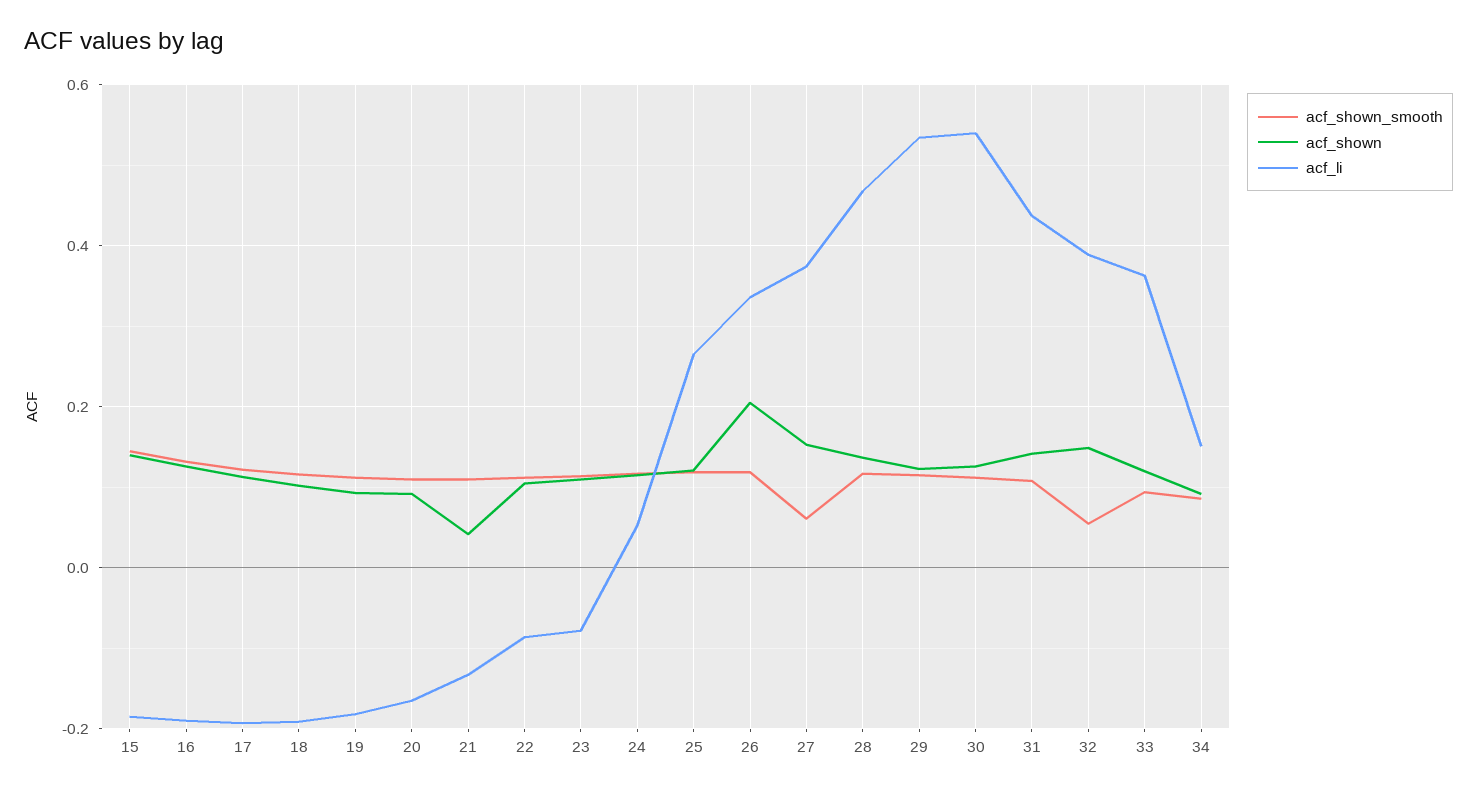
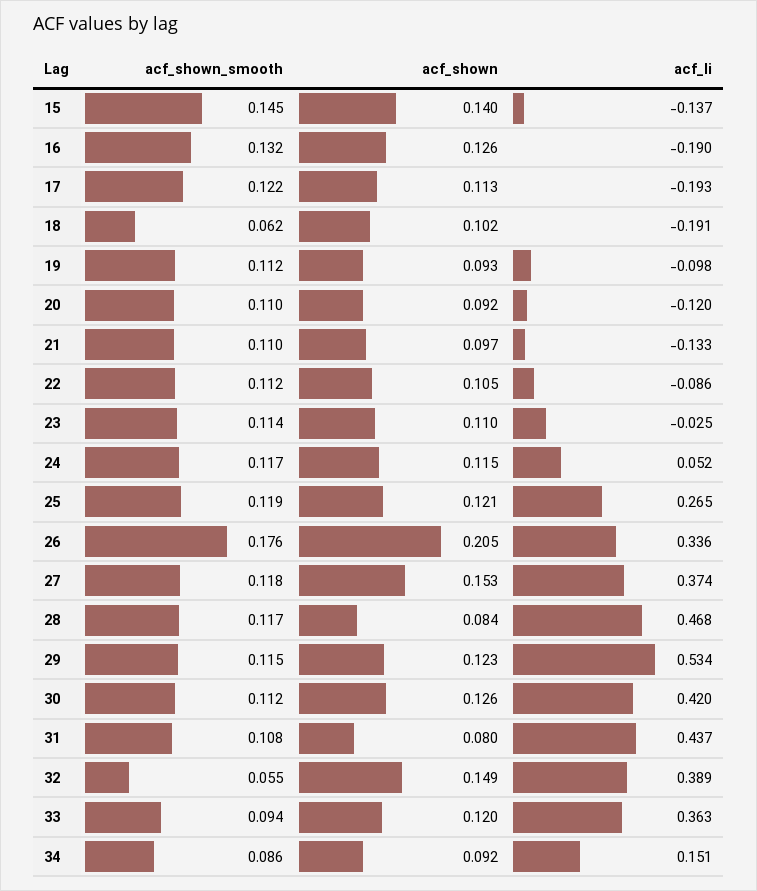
  {
    "acf_shown_smooth": {
      "15": 0.145,
      "16": 0.132,
      "17": 0.122,
-     "18": 0.12,
+     "18": 0.062,
      "19": 0.112,
      "20": 0.11,
      "21": 0.11,
      "22": 0.112,
      "23": 0.114,
      "24": 0.117,
      "25": 0.119,
-     "26": 0.12,
+     "26": 0.176,
-     "27": 0.06,
+     "27": 0.118,
      "28": 0.117,
      "29": 0.115,
      "30": 0.112,
      "31": 0.108,
      "32": 0.055,
      "33": 0.094,
      "34": 0.086
    },
    "acf_shown": {
      "15": 0.14,
      "16": 0.126,
      "17": 0.113,
      "18": 0.102,
      "19": 0.093,
      "20": 0.092,
-     "21": 0.04,
+     "21": 0.097,
      "22": 0.105,
      "23": 0.11,
      "24": 0.115,
      "25": 0.121,
      "26": 0.205,
      "27": 0.153,
-     "28": 0.14,
+     "28": 0.084,
      "29": 0.123,
      "30": 0.126,
-     "31": 0.14,
+     "31": 0.08,
      "32": 0.149,
      "33": 0.12,
      "34": 0.092
    },
    "acf_li": {
-     "15": -0.18,
+     "15": -0.137,
      "16": -0.19,
      "17": -0.193,
      "18": -0.191,
-     "19": -0.18,
+     "19": -0.098,
-     "20": -0.16,
+     "20": -0.12,
      "21": -0.133,
      "22": -0.086,
-     "23": -0.08,
+     "23": -0.025,
      "24": 0.052,
      "25": 0.265,
      "26": 0.336,
      "27": 0.374,
      "28": 0.468,
      "29": 0.534,
-     "30": 0.54,
+     "30": 0.42,
      "31": 0.437,
      "32": 0.389,
      "33": 0.363,
      "34": 0.151
    }
  }

